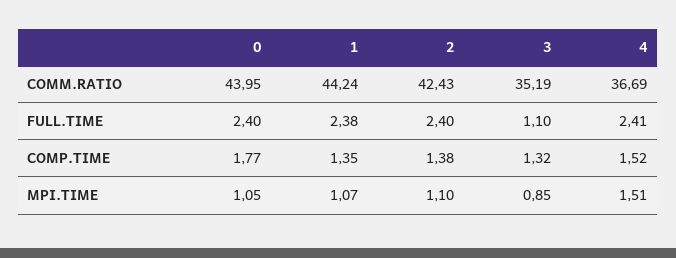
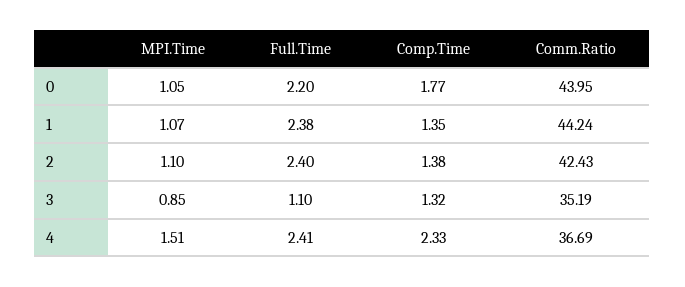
  {
    "0": {
      "COMM.RATIO": 43.95,
-     "FULL.TIME": 2.4,
+     "FULL.TIME": 2.2,
      "COMP.TIME": 1.77,
      "MPI.TIME": 1.05
    },
    "1": {
      "COMM.RATIO": 44.24,
      "FULL.TIME": 2.38,
      "COMP.TIME": 1.35,
      "MPI.TIME": 1.07
    },
    "2": {
      "COMM.RATIO": 42.43,
      "FULL.TIME": 2.4,
      "COMP.TIME": 1.38,
      "MPI.TIME": 1.1
    },
    "3": {
      "COMM.RATIO": 35.19,
      "FULL.TIME": 1.1,
      "COMP.TIME": 1.32,
      "MPI.TIME": 0.85
    },
    "4": {
      "COMM.RATIO": 36.69,
      "FULL.TIME": 2.41,
-     "COMP.TIME": 1.52,
+     "COMP.TIME": 2.33,
      "MPI.TIME": 1.51
    }
  }

